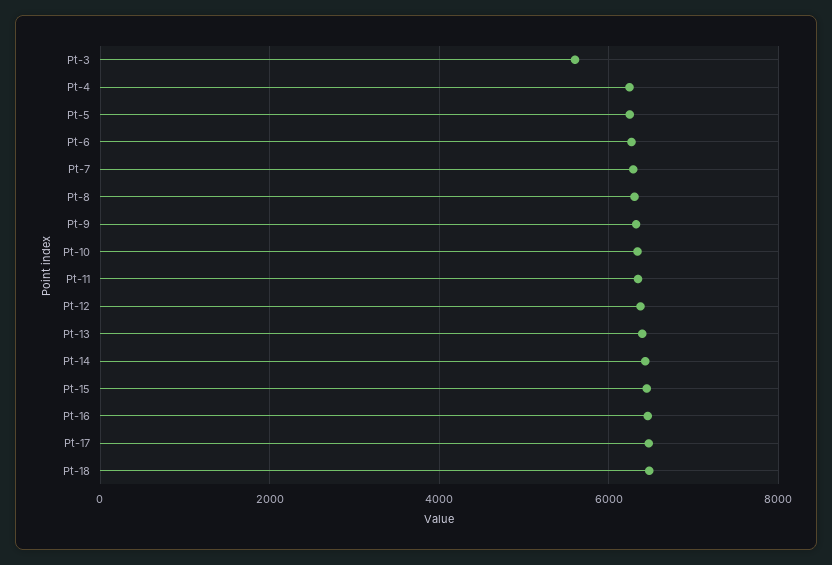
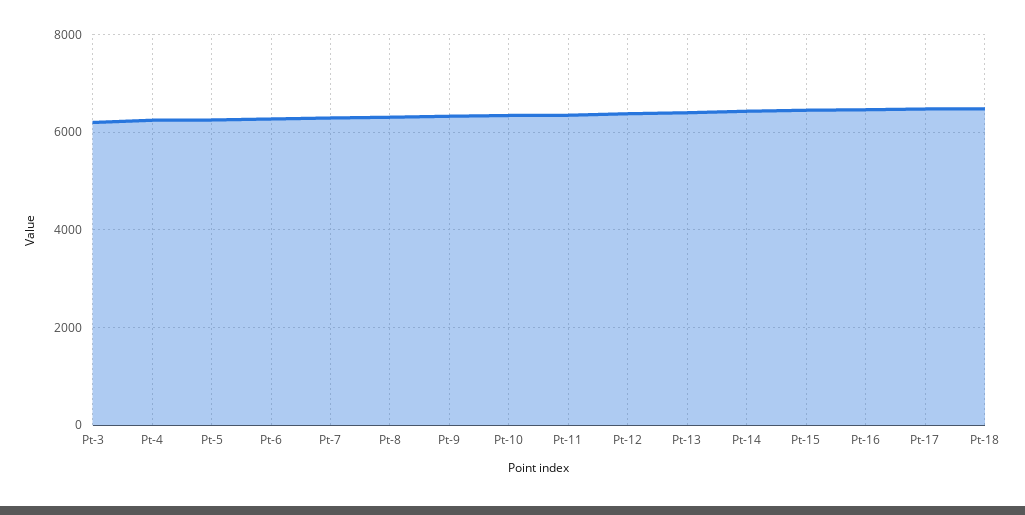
  {
-   "Pt-3": 5600,
+   "Pt-3": 6200,
    "Pt-4": 6200,
    "Pt-5": 6200,
    "Pt-6": 6200,
    "Pt-7": 6200,
    "Pt-8": 6400,
    "Pt-9": 6400,
    "Pt-10": 6400,
    "Pt-11": 6400,
    "Pt-12": 6400,
    "Pt-13": 6400,
    "Pt-14": 6400,
    "Pt-15": 6400,
    "Pt-16": 6400,
    "Pt-17": 6400,
    "Pt-18": 6400
  }

